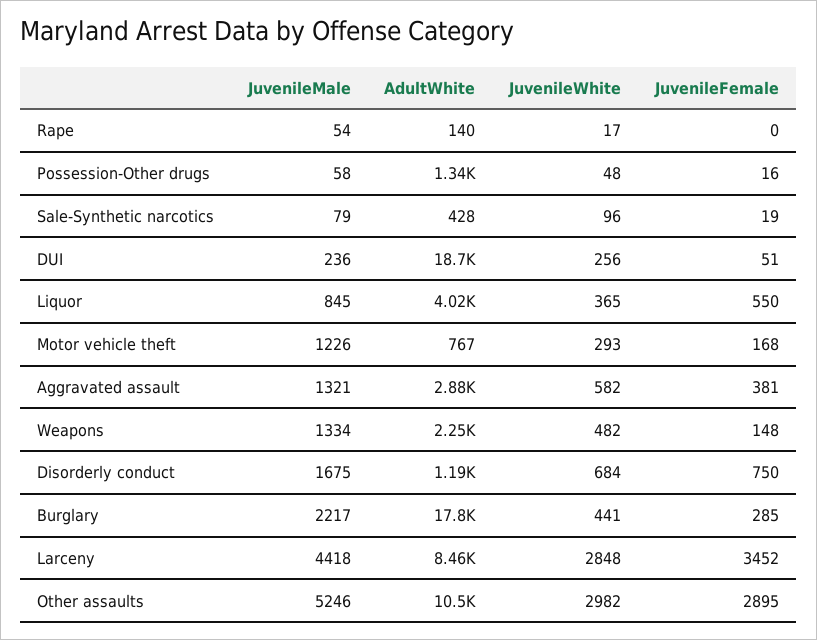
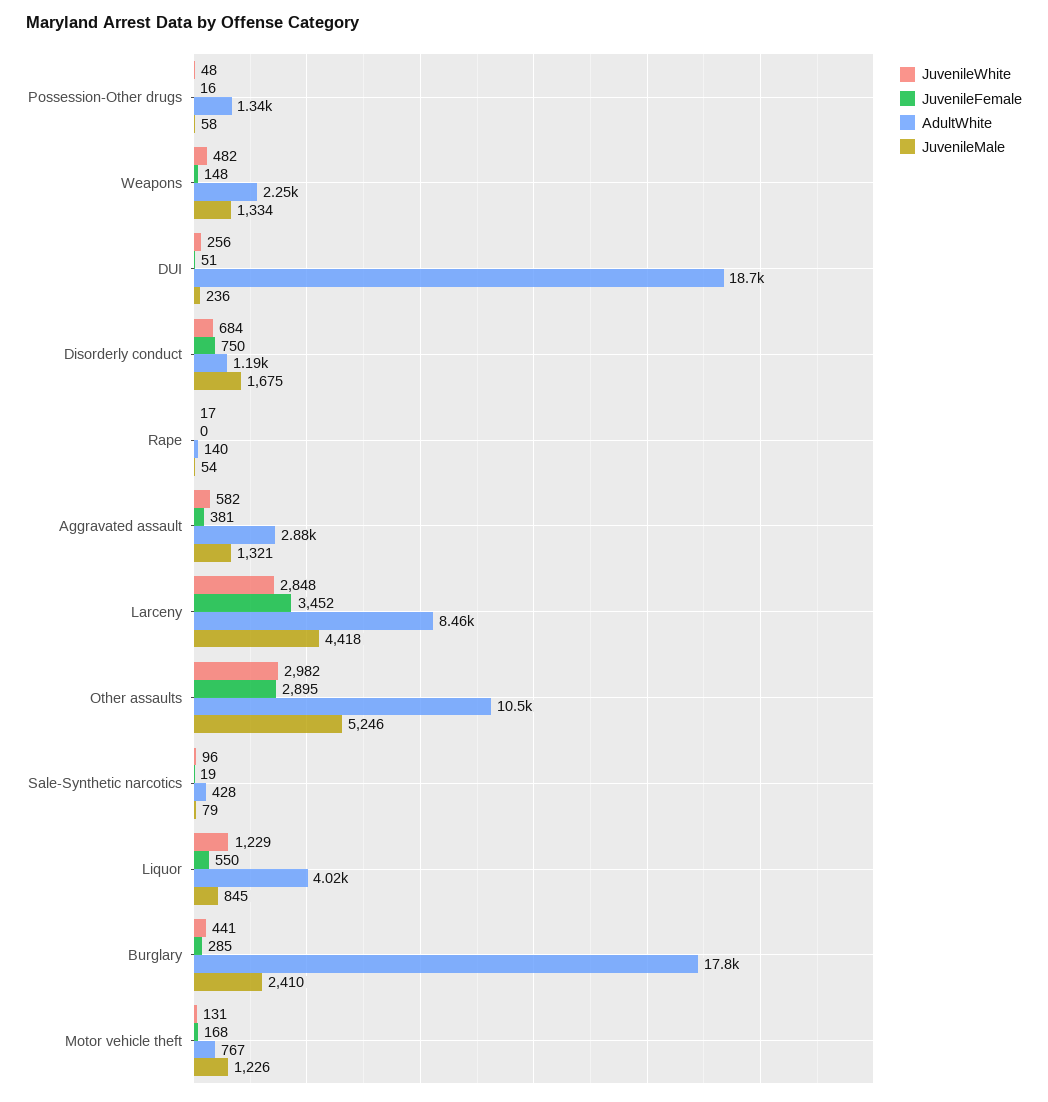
  {
    "JuvenileMale": {
      "Rape": 54,
      "Possession-Other drugs": 58,
      "Sale-Synthetic narcotics": 79,
      "DUI": 236,
      "Liquor": 845,
      "Motor vehicle theft": 1226,
      "Aggravated assault": 1321,
      "Weapons": 1334,
      "Disorderly conduct": 1675,
-     "Burglary": 2217,
+     "Burglary": 2410,
      "Larceny": 4418,
      "Other assaults": 5246
    },
    "AdultWhite": {
      "Rape": 140,
      "Possession-Other drugs": 1340,
      "Sale-Synthetic narcotics": 428,
      "DUI": 18700,
      "Liquor": 4020,
      "Motor vehicle theft": 767,
      "Aggravated assault": 2880,
      "Weapons": 2250,
      "Disorderly conduct": 1190,
      "Burglary": 17800,
      "Larceny": 8460,
      "Other assaults": 10500
    },
    "JuvenileWhite": {
      "Rape": 17,
      "Possession-Other drugs": 48,
      "Sale-Synthetic narcotics": 96,
      "DUI": 256,
-     "Liquor": 365,
+     "Liquor": 1229,
-     "Motor vehicle theft": 293,
+     "Motor vehicle theft": 131,
      "Aggravated assault": 582,
      "Weapons": 482,
      "Disorderly conduct": 684,
      "Burglary": 441,
      "Larceny": 2848,
      "Other assaults": 2982
    },
    "JuvenileFemale": {
      "Rape": 0,
      "Possession-Other drugs": 16,
      "Sale-Synthetic narcotics": 19,
      "DUI": 51,
      "Liquor": 550,
      "Motor vehicle theft": 168,
      "Aggravated assault": 381,
      "Weapons": 148,
      "Disorderly conduct": 750,
      "Burglary": 285,
      "Larceny": 3452,
      "Other assaults": 2895
    }
  }

